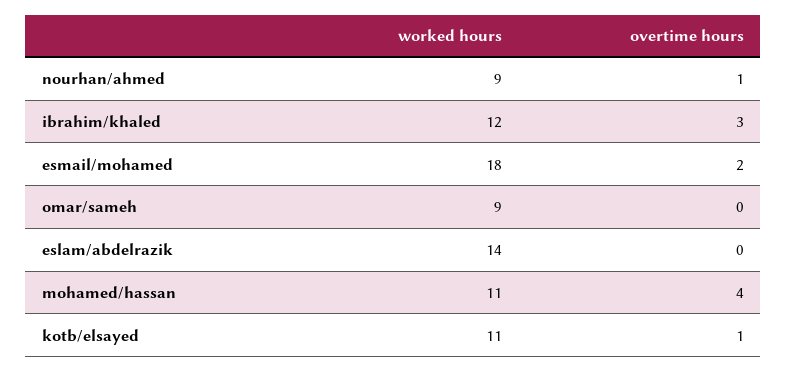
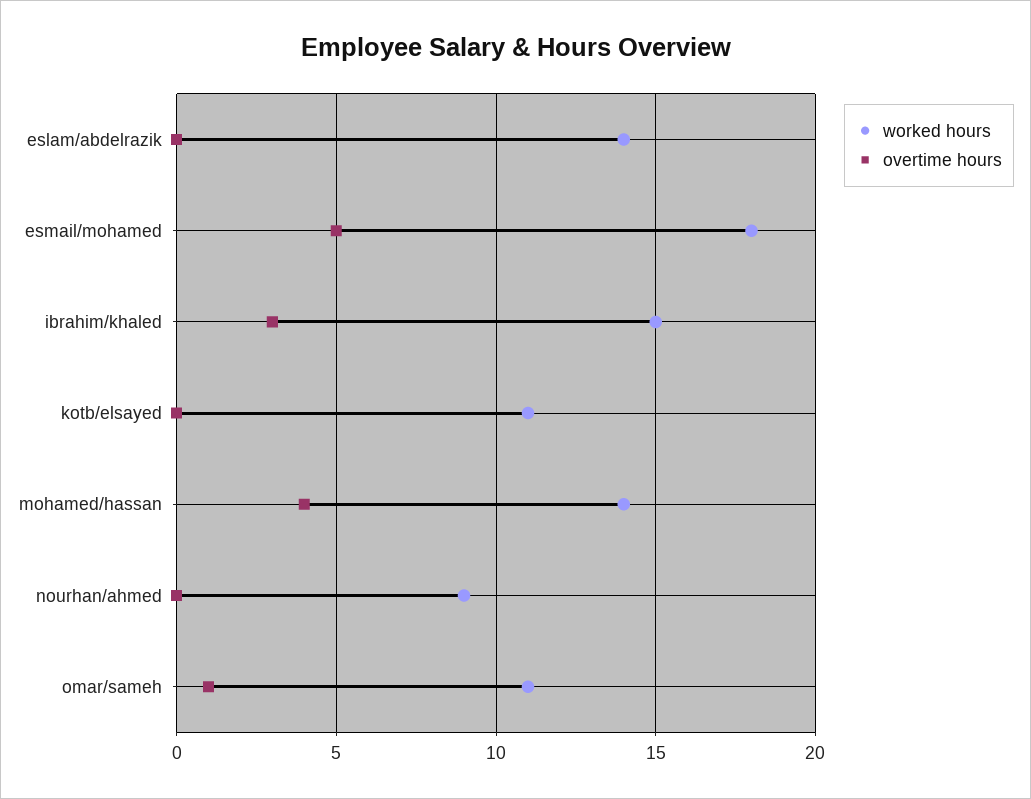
  {
    "worked hours": {
      "nourhan/ahmed": 9,
-     "ibrahim/khaled": 12,
+     "ibrahim/khaled": 15,
      "esmail/mohamed": 18,
-     "omar/sameh": 9,
+     "omar/sameh": 11,
      "eslam/abdelrazik": 14,
-     "mohamed/hassan": 11,
+     "mohamed/hassan": 14,
      "kotb/elsayed": 11
    },
    "overtime hours": {
-     "nourhan/ahmed": 1,
+     "nourhan/ahmed": 0,
      "ibrahim/khaled": 3,
-     "esmail/mohamed": 2,
+     "esmail/mohamed": 5,
-     "omar/sameh": 0,
+     "omar/sameh": 1,
      "eslam/abdelrazik": 0,
      "mohamed/hassan": 4,
-     "kotb/elsayed": 1
+     "kotb/elsayed": 0
    }
  }

